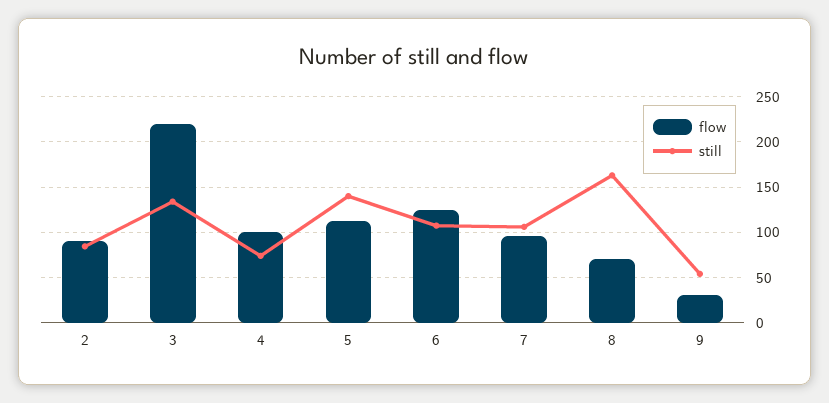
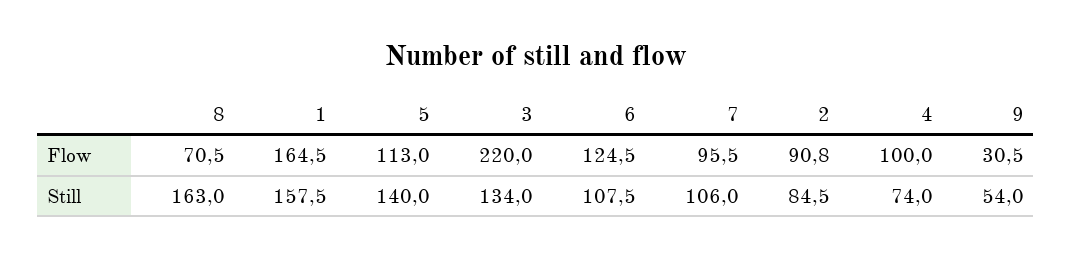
  {
    "flow": {
      "2": 90.8,
      "3": 220,
      "4": 100,
      "5": 113,
      "6": 124.5,
      "7": 95.5,
      "8": 70.5,
-     "9": 30.5
+     "9": 30.5,
+     "1": 164.5
    },
    "still": {
      "2": 84.5,
      "3": 134,
      "4": 74,
      "5": 140,
      "6": 107.5,
      "7": 106,
      "8": 163,
-     "9": 54
+     "9": 54,
+     "1": 157.5
    }
  }

